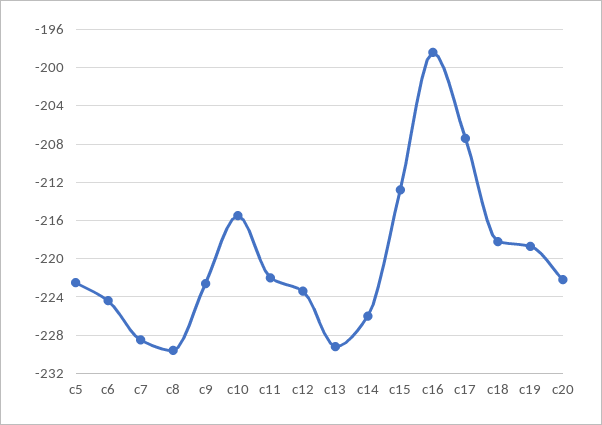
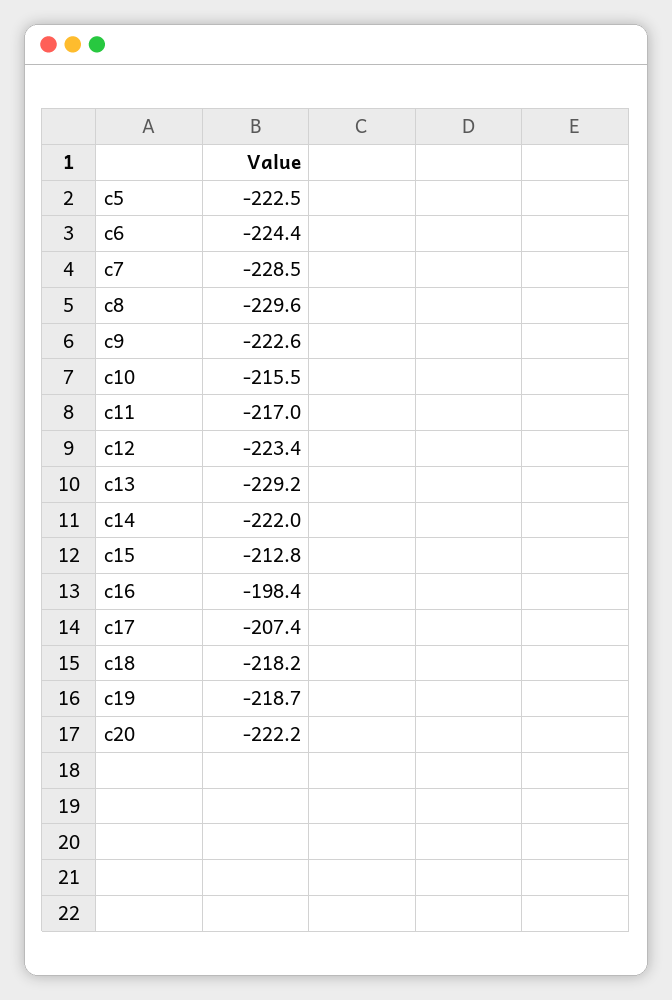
  {
    "c5": -222.5,
    "c6": -224.4,
    "c7": -228.5,
    "c8": -229.6,
    "c9": -222.6,
    "c10": -215.5,
-   "c11": -222,
+   "c11": -217,
    "c12": -223.4,
    "c13": -229.2,
-   "c14": -226,
+   "c14": -222,
    "c15": -212.8,
    "c16": -198.4,
    "c17": -207.4,
    "c18": -218.2,
    "c19": -218.7,
    "c20": -222.2
  }

